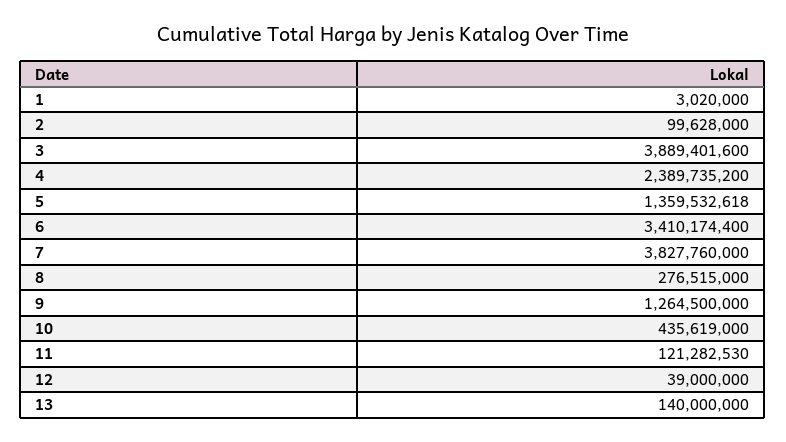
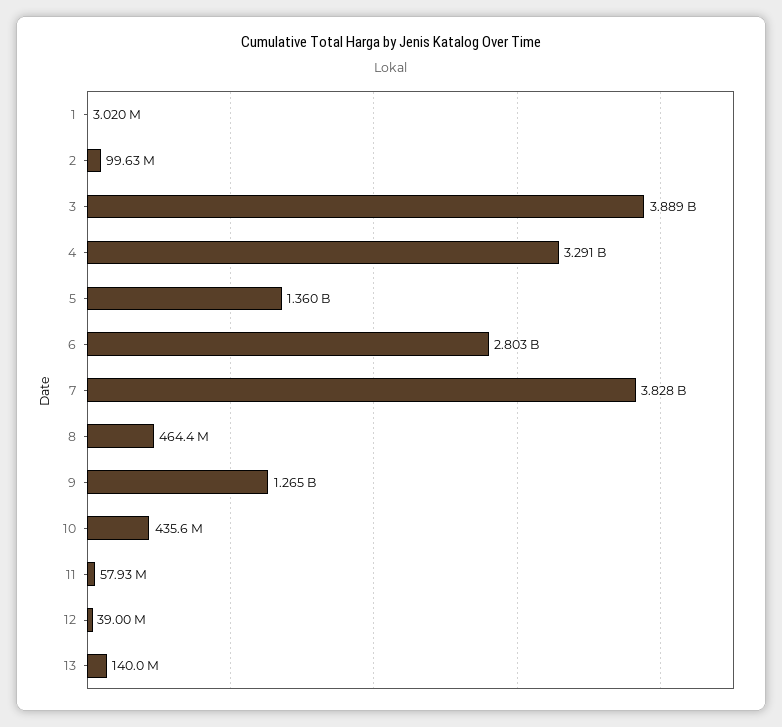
  {
    "1": 3020000,
    "2": 99628000,
    "3": 3889401600,
-   "4": 2389735200,
+   "4": 3291000000,
    "5": 1359532618,
-   "6": 3410174400,
+   "6": 2803000000,
    "7": 3827760000,
-   "8": 276515000,
+   "8": 464400000,
    "9": 1264500000,
    "10": 435619000,
-   "11": 121282530,
+   "11": 57930000,
    "12": 39000000,
    "13": 140000000
  }

